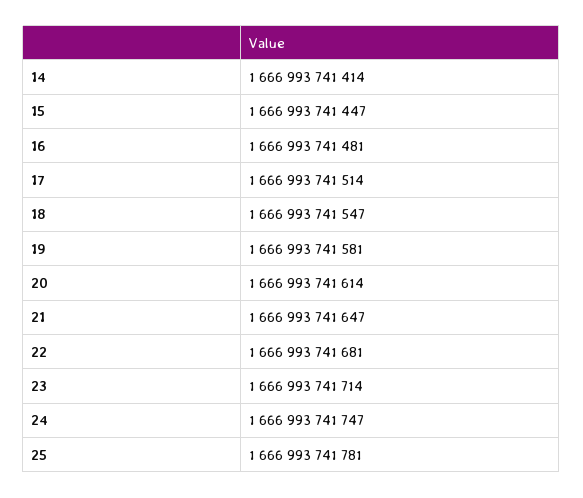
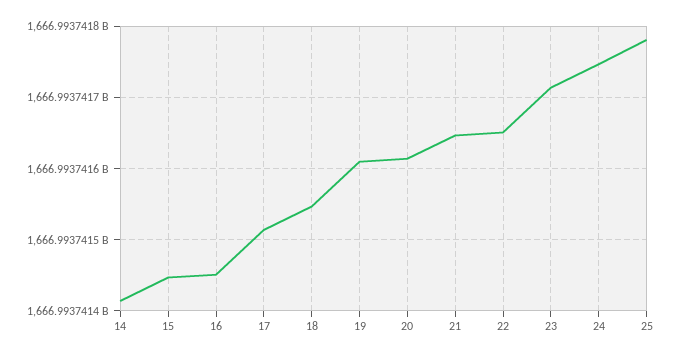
  {
    "14": 1666993741414,
    "15": 1666993741447,
-   "16": 1666993741481,
+   "16": 1666993741450,
    "17": 1666993741514,
    "18": 1666993741547,
-   "19": 1666993741581,
+   "19": 1666993741610,
    "20": 1666993741614,
    "21": 1666993741647,
-   "22": 1666993741681,
+   "22": 1666993741650,
    "23": 1666993741714,
    "24": 1666993741747,
    "25": 1666993741781
  }

